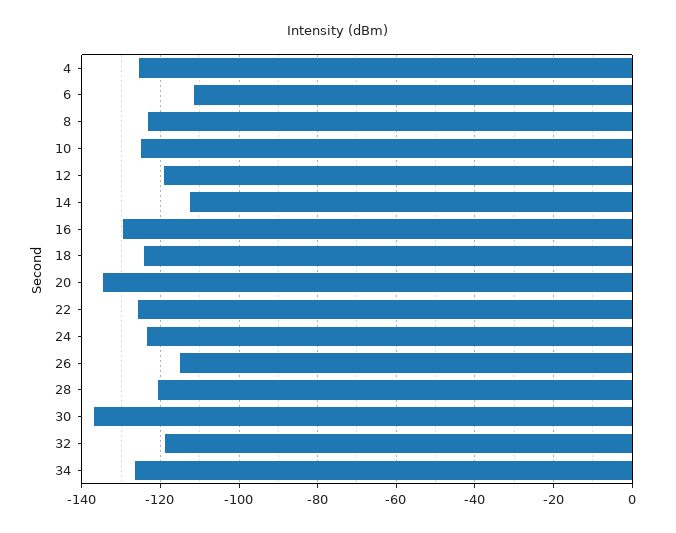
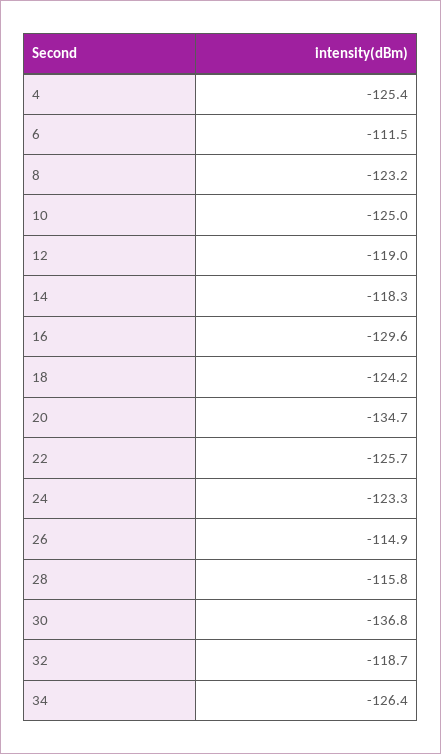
  {
    "4": -125.4,
    "6": -111.5,
    "8": -123.2,
    "10": -125,
    "12": -119,
-   "14": -112,
+   "14": -118.3,
    "16": -129.6,
    "18": -124.2,
    "20": -134.7,
    "22": -125.7,
    "24": -123.3,
    "26": -114.9,
-   "28": -120,
+   "28": -115.8,
    "30": -136.8,
    "32": -118.7,
    "34": -126.4
  }

